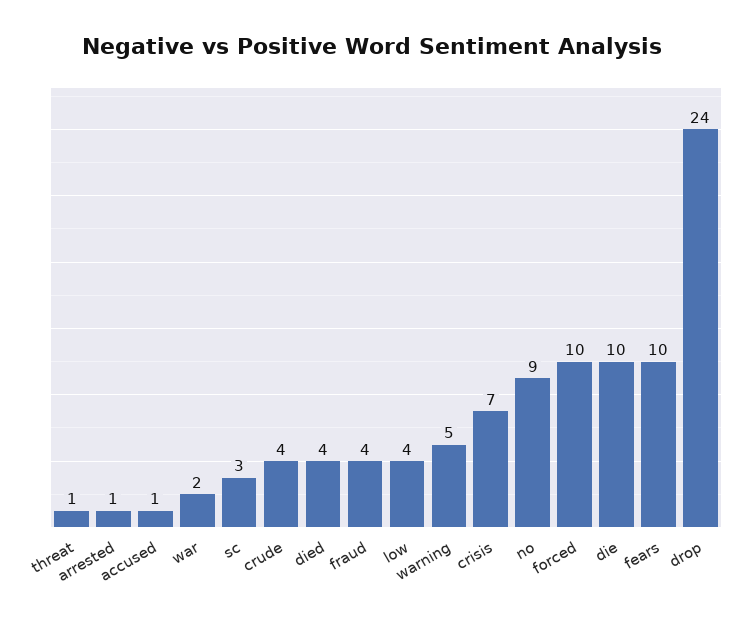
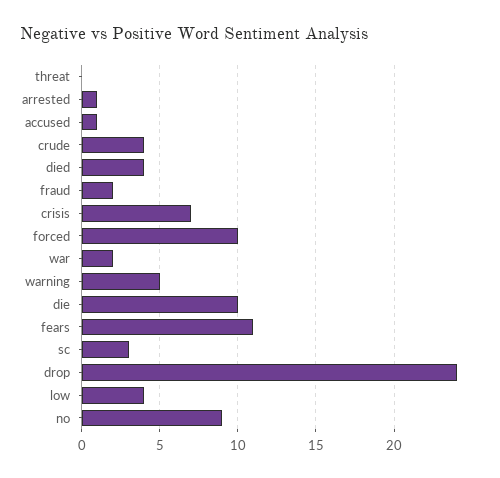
  {
-   "threat": 1,
+   "threat": 0,
    "arrested": 1,
    "accused": 1,
    "war": 2,
    "sc": 3,
    "crude": 4,
    "died": 4,
-   "fraud": 4,
+   "fraud": 2,
    "low": 4,
    "warning": 5,
    "crisis": 7,
    "no": 9,
    "forced": 10,
    "die": 10,
-   "fears": 10,
+   "fears": 11,
    "drop": 24
  }

